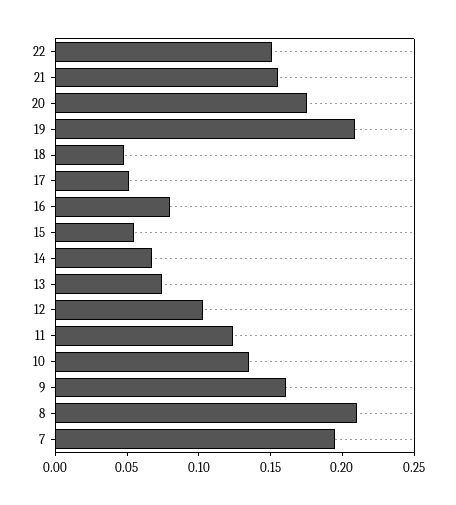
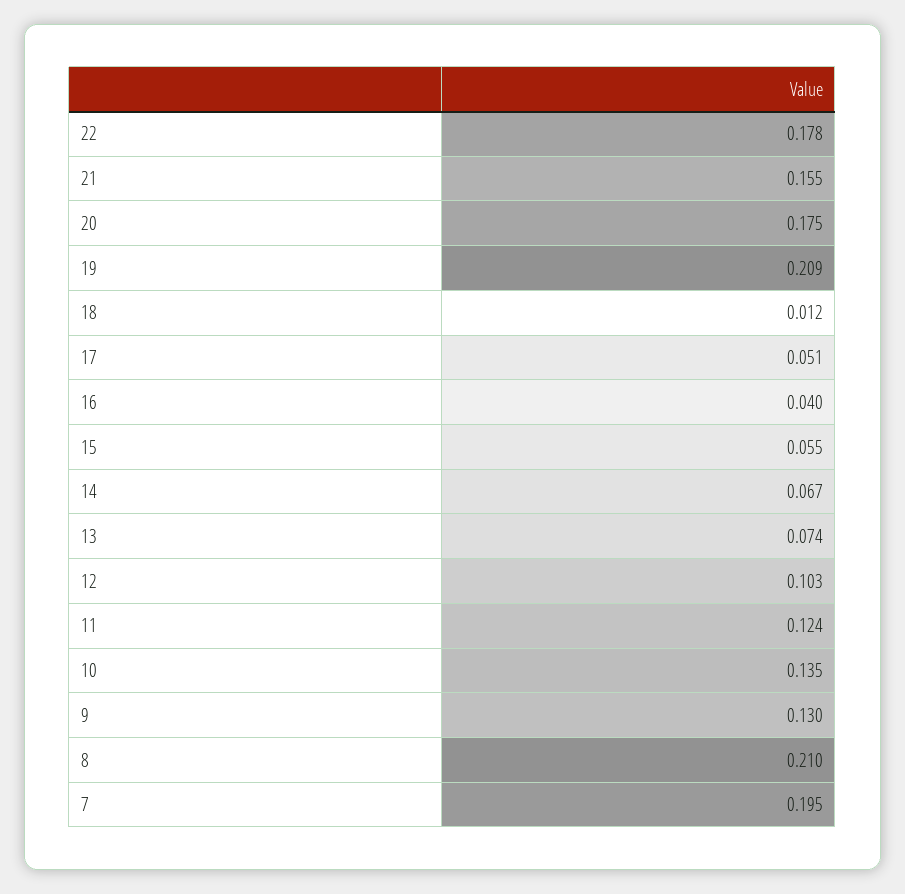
  {
-   "22": 0.15,
+   "22": 0.178,
    "21": 0.155,
    "20": 0.175,
    "19": 0.209,
-   "18": 0.05,
+   "18": 0.012,
    "17": 0.051,
-   "16": 0.08,
+   "16": 0.04,
    "15": 0.055,
    "14": 0.067,
    "13": 0.074,
    "12": 0.103,
    "11": 0.124,
    "10": 0.135,
-   "9": 0.16,
+   "9": 0.13,
    "8": 0.21,
    "7": 0.195
  }

